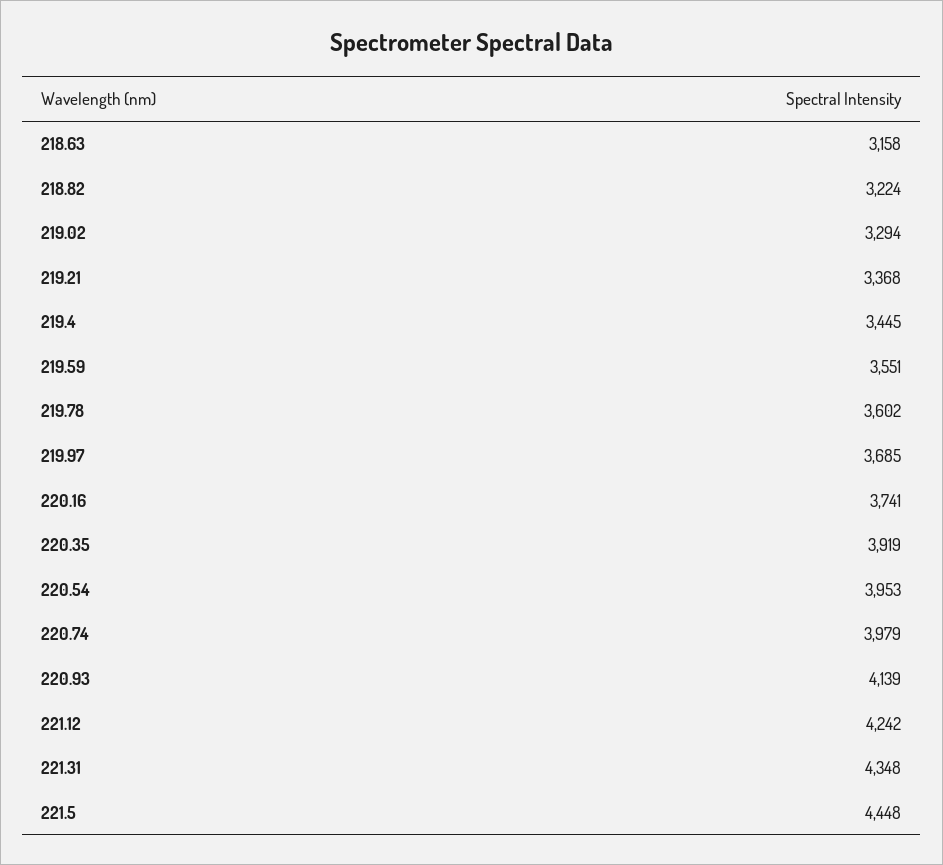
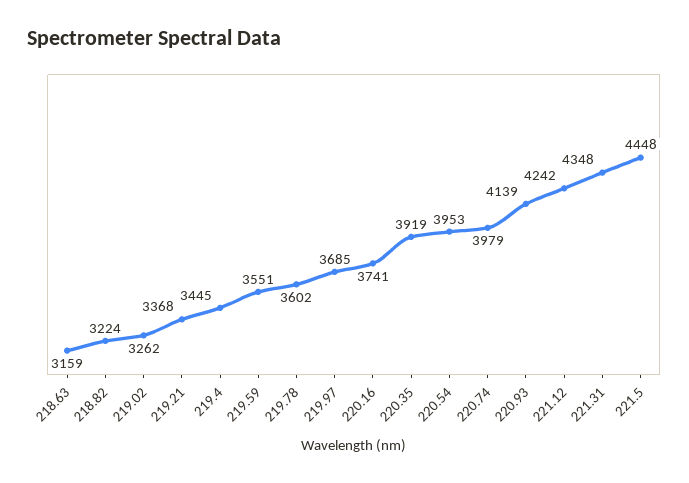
  {
-   "218.63": 3158,
+   "218.63": 3159,
    "218.82": 3224,
-   "219.02": 3294,
+   "219.02": 3262,
    "219.21": 3368,
    "219.4": 3445,
    "219.59": 3551,
    "219.78": 3602,
    "219.97": 3685,
    "220.16": 3741,
    "220.35": 3919,
    "220.54": 3953,
    "220.74": 3979,
    "220.93": 4139,
    "221.12": 4242,
    "221.31": 4348,
    "221.5": 4448
  }

